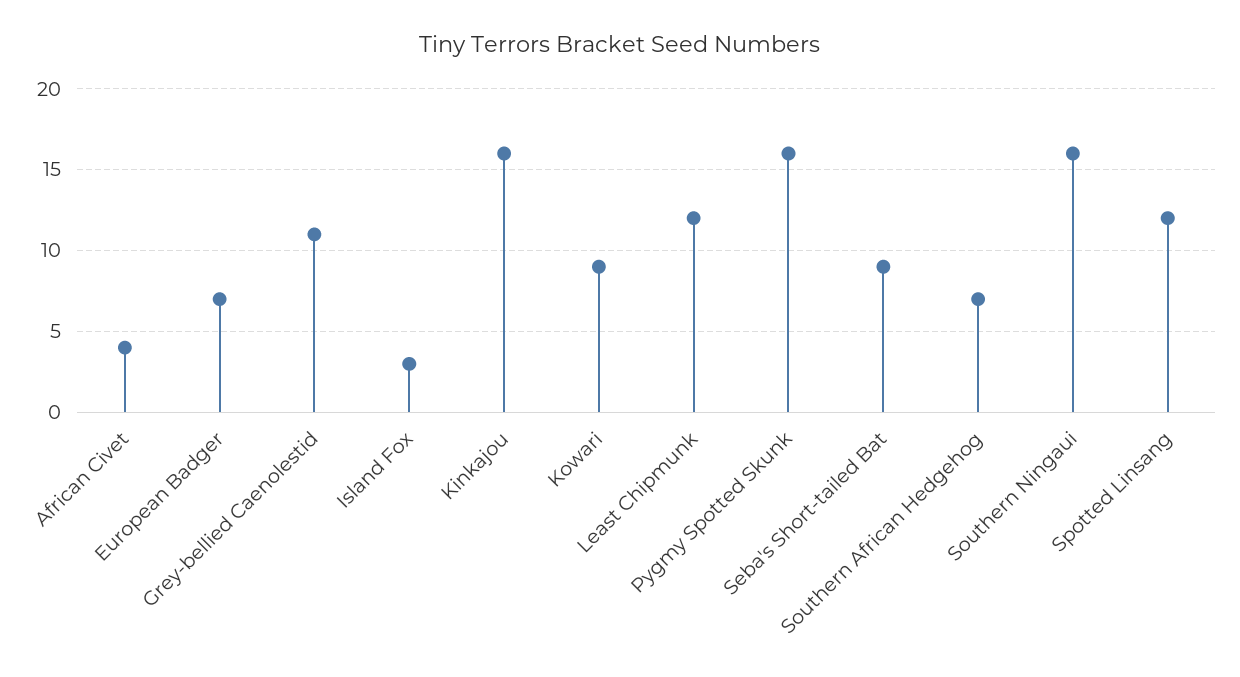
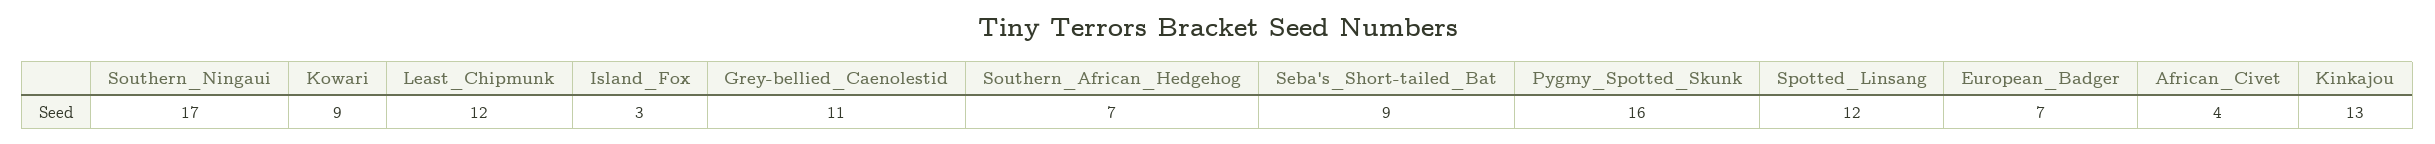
  {
    "African Civet": 4,
    "European Badger": 7,
    "Grey-bellied Caenolestid": 11,
    "Island Fox": 3,
-   "Kinkajou": 16,
+   "Kinkajou": 13,
    "Kowari": 9,
    "Least Chipmunk": 12,
    "Pygmy Spotted Skunk": 16,
    "Seba's Short-tailed Bat": 9,
    "Southern African Hedgehog": 7,
-   "Southern Ningaui": 16,
+   "Southern Ningaui": 17,
    "Spotted Linsang": 12
  }

